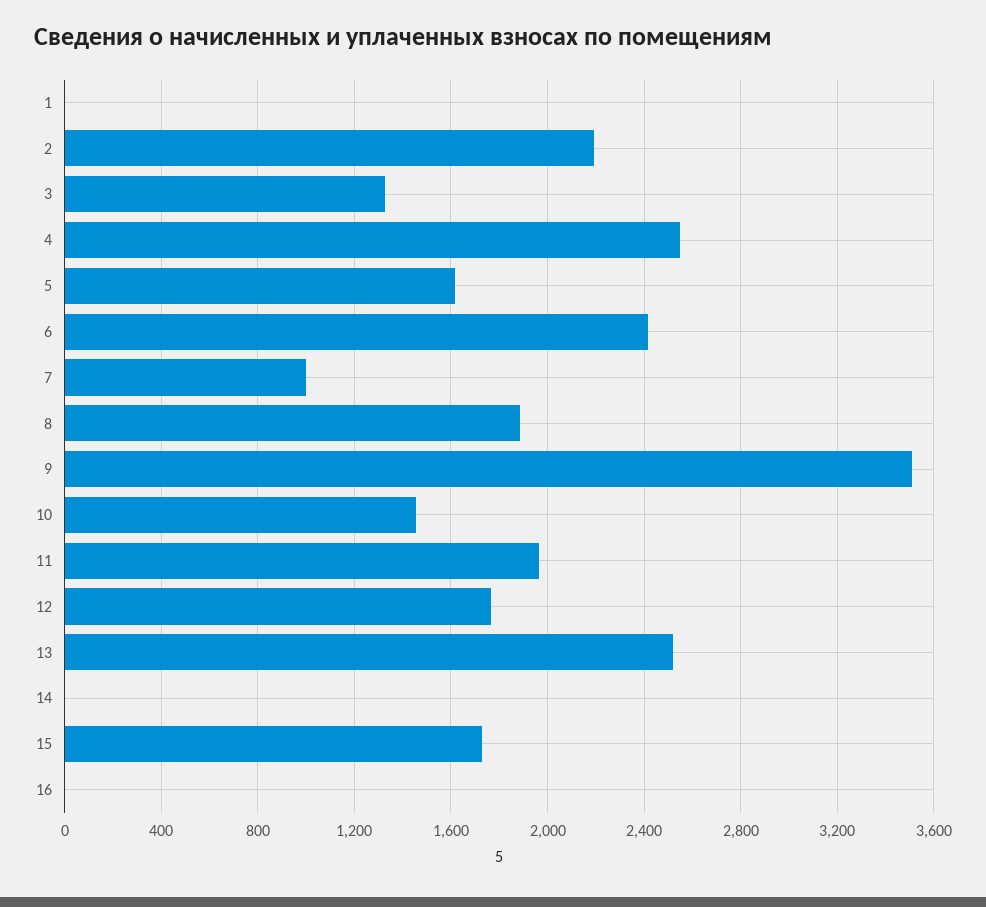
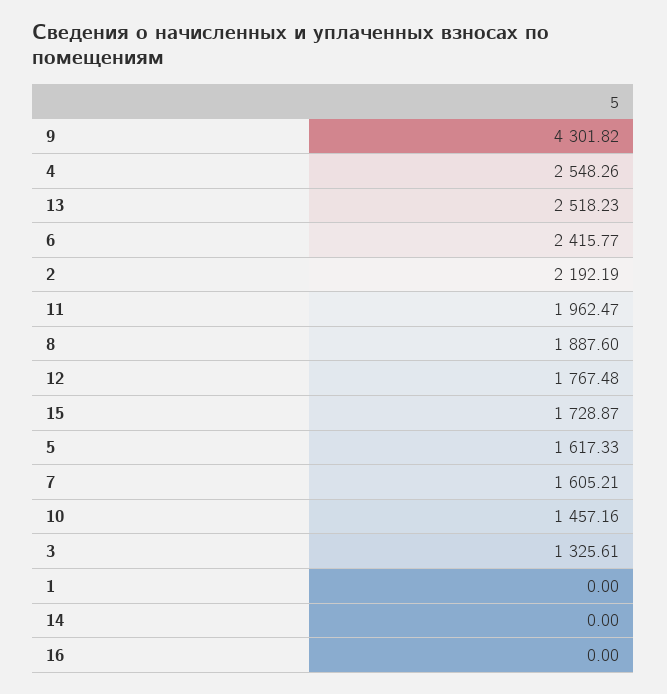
  {
    "1": 0,
    "2": 2192.19,
    "3": 1325.61,
    "4": 2548.26,
    "5": 1617.33,
    "6": 2415.77,
-   "7": 1000,
+   "7": 1605.21,
    "8": 1887.6,
-   "9": 3500,
+   "9": 4301.82,
    "10": 1457.16,
    "11": 1962.47,
    "12": 1767.48,
    "13": 2518.23,
    "14": 0,
    "15": 1728.87,
    "16": 0
  }

